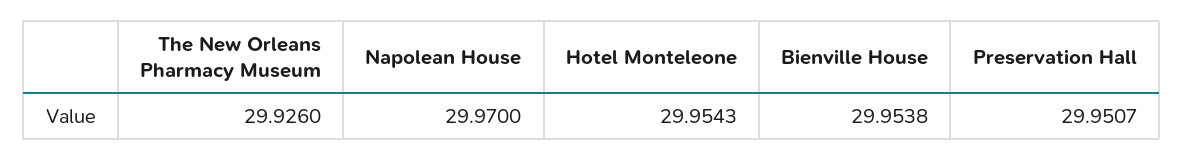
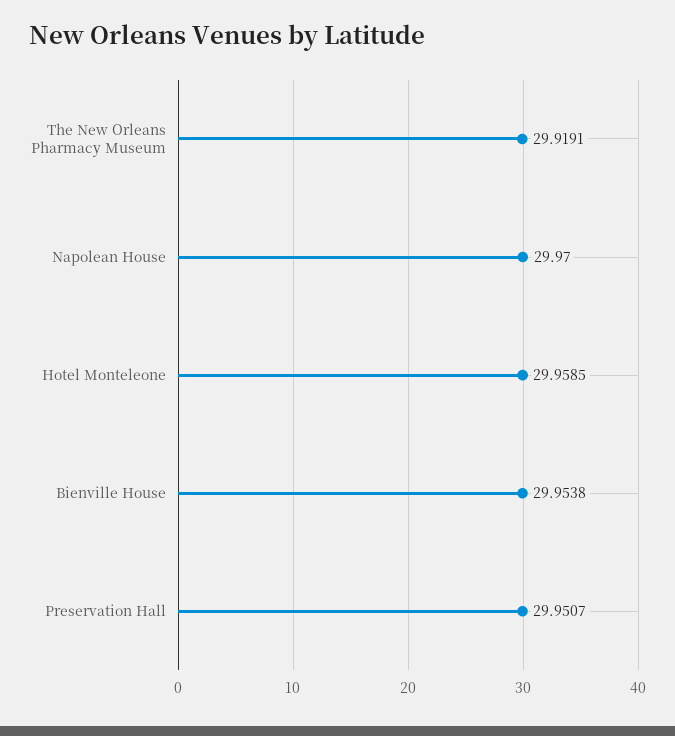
  {
-   "The New Orleans Pharmacy Museum": 29.926,
+   "The New Orleans Pharmacy Museum": 29.9191,
    "Napolean House": 29.97,
-   "Hotel Monteleone": 29.9543,
+   "Hotel Monteleone": 29.9585,
    "Bienville House": 29.9538,
    "Preservation Hall": 29.9507
  }

